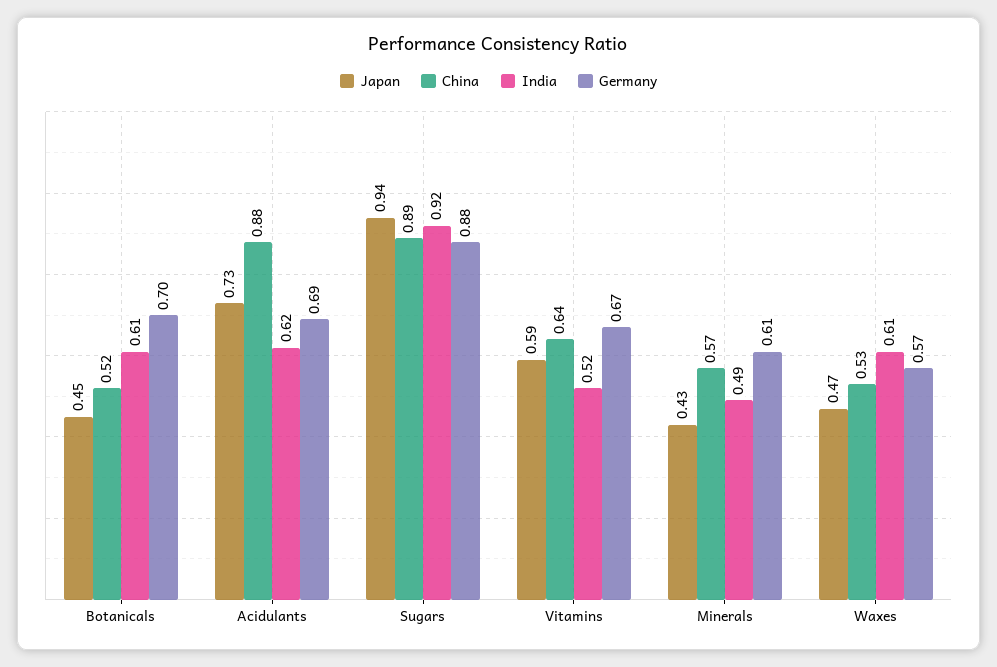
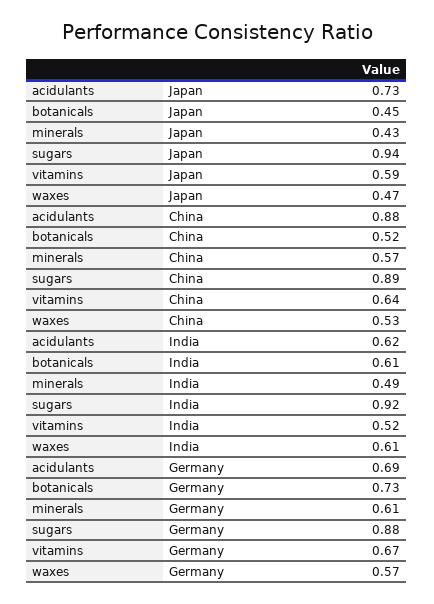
  {
    "Japan": {
      "Botanicals": 0.45,
      "Acidulants": 0.73,
      "Sugars": 0.94,
      "Vitamins": 0.59,
      "Minerals": 0.43,
      "Waxes": 0.47
    },
    "China": {
      "Botanicals": 0.52,
      "Acidulants": 0.88,
      "Sugars": 0.89,
      "Vitamins": 0.64,
      "Minerals": 0.57,
      "Waxes": 0.53
    },
    "India": {
      "Botanicals": 0.61,
      "Acidulants": 0.62,
      "Sugars": 0.92,
      "Vitamins": 0.52,
      "Minerals": 0.49,
      "Waxes": 0.61
    },
    "Germany": {
-     "Botanicals": 0.7,
+     "Botanicals": 0.73,
      "Acidulants": 0.69,
      "Sugars": 0.88,
      "Vitamins": 0.67,
      "Minerals": 0.61,
      "Waxes": 0.57
    }
  }

